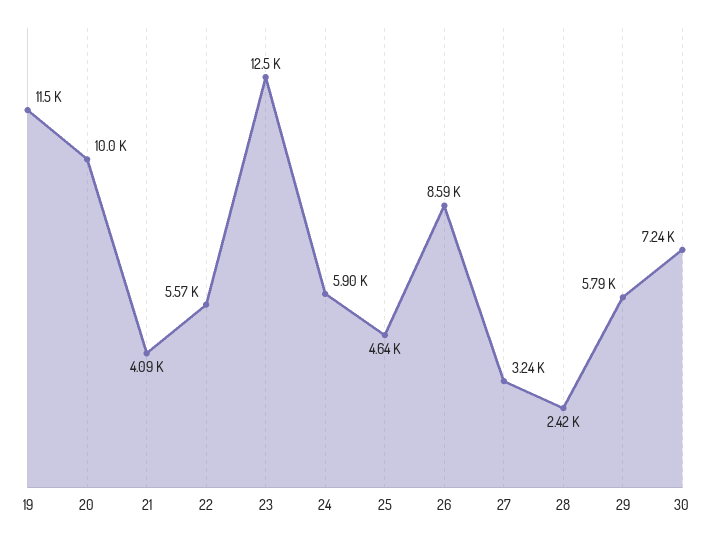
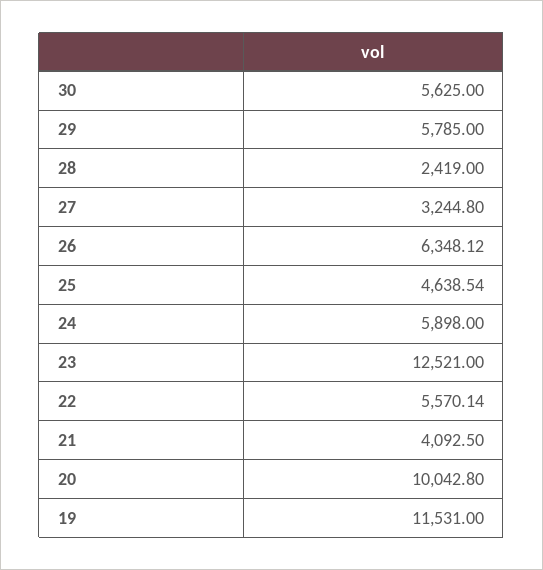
  {
    "19": 11531,
    "20": 10042.8,
    "21": 4092.5,
    "22": 5570.14,
    "23": 12521,
    "24": 5898,
    "25": 4638.54,
-   "26": 8590,
+   "26": 6348.12,
    "27": 3244.8,
    "28": 2419,
    "29": 5785,
-   "30": 7240
+   "30": 5625
  }

